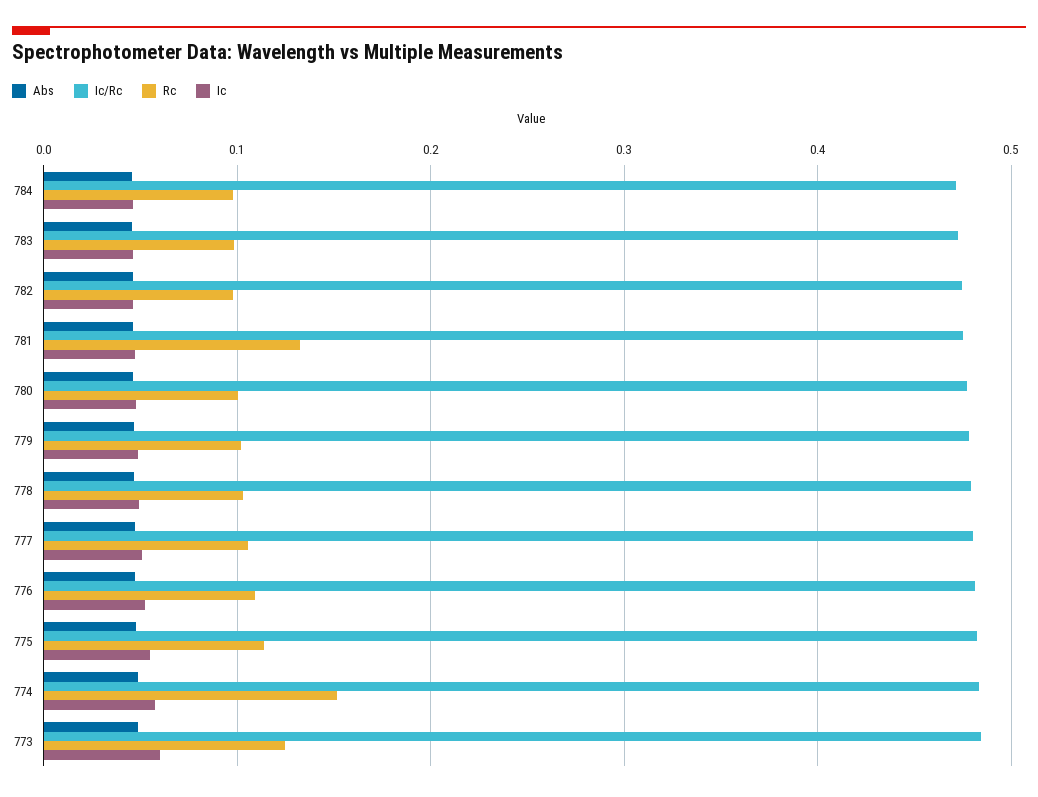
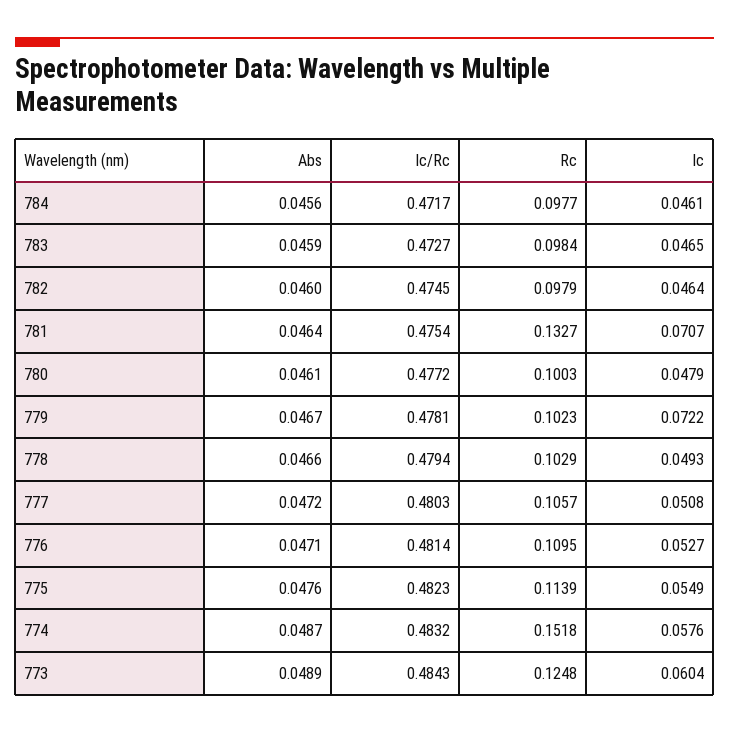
  {
    "Abs": {
      "784": 0.0456,
      "783": 0.0459,
      "782": 0.046,
      "781": 0.0464,
      "780": 0.0461,
      "779": 0.0467,
      "778": 0.0466,
      "777": 0.0472,
      "776": 0.0471,
      "775": 0.0476,
      "774": 0.0487,
      "773": 0.0489
    },
    "Ic/Rc": {
      "784": 0.4717,
      "783": 0.4727,
      "782": 0.4745,
      "781": 0.4754,
      "780": 0.4772,
      "779": 0.4781,
      "778": 0.4794,
      "777": 0.4803,
      "776": 0.4814,
      "775": 0.4823,
      "774": 0.4832,
      "773": 0.4843
    },
    "Rc": {
      "784": 0.0977,
      "783": 0.0984,
      "782": 0.0979,
      "781": 0.1327,
      "780": 0.1003,
      "779": 0.1023,
      "778": 0.1029,
      "777": 0.1057,
      "776": 0.1095,
      "775": 0.1139,
      "774": 0.1518,
      "773": 0.1248
    },
    "Ic": {
      "784": 0.0461,
      "783": 0.0465,
      "782": 0.0464,
-     "781": 0.05,
+     "781": 0.0707,
      "780": 0.0479,
-     "779": 0.05,
+     "779": 0.0722,
      "778": 0.0493,
      "777": 0.0508,
      "776": 0.0527,
      "775": 0.0549,
      "774": 0.0576,
      "773": 0.0604
    }
  }

